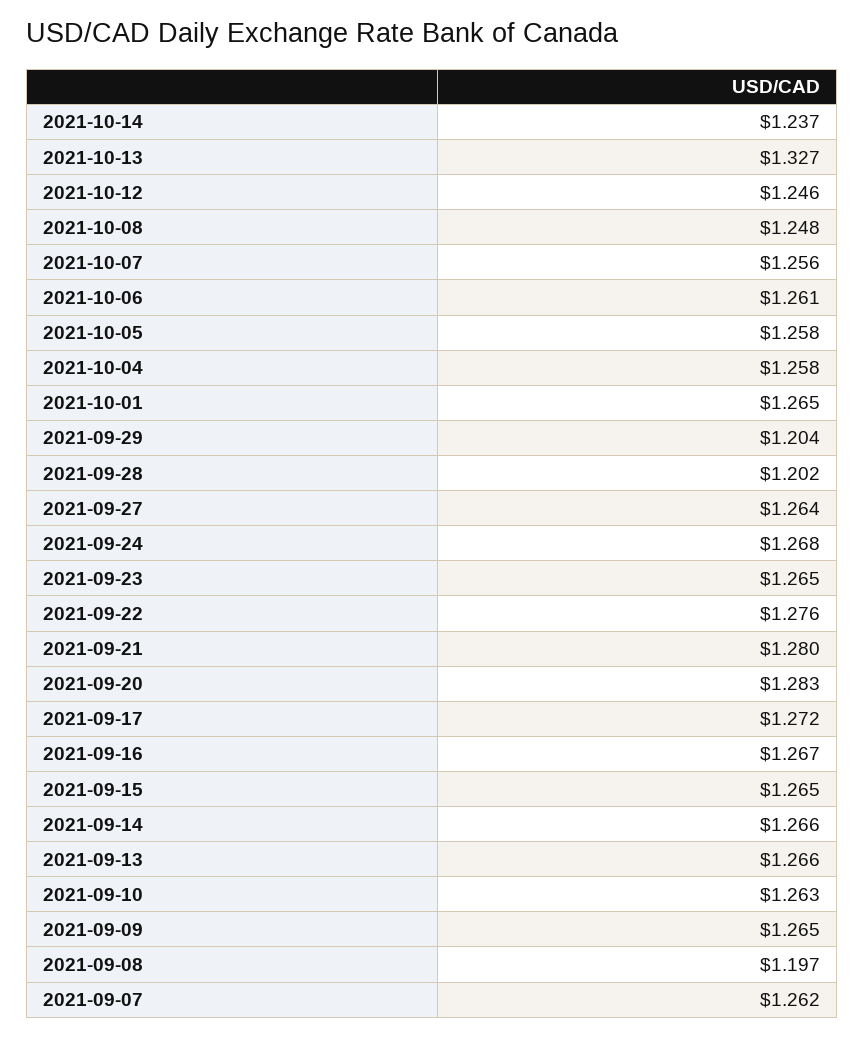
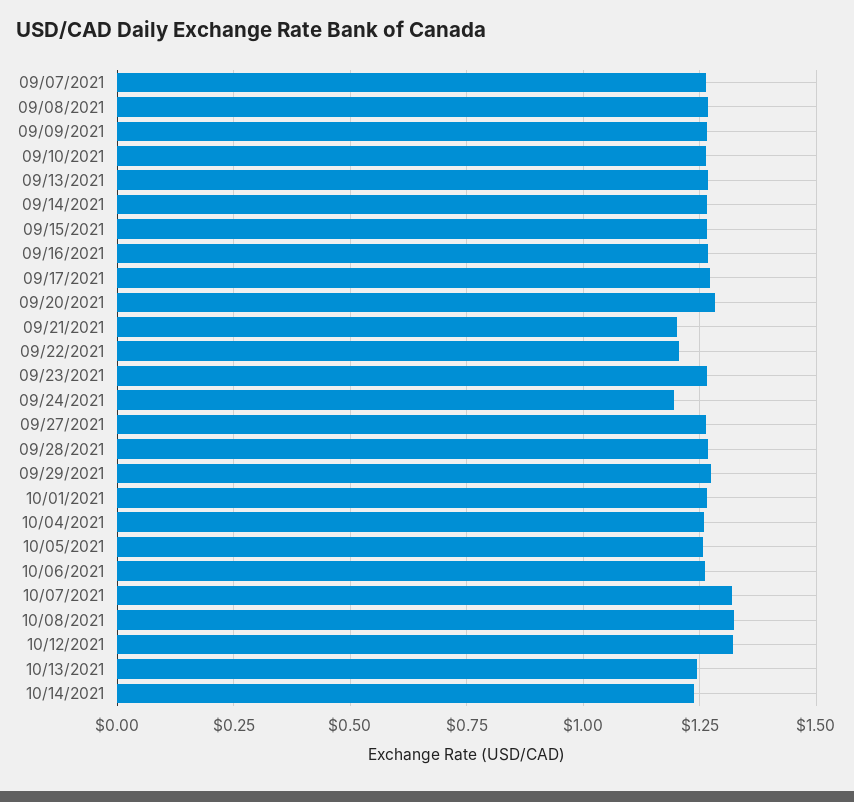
  {
    "2021-10-14": 1.237,
-   "2021-10-13": 1.327,
+   "2021-10-13": 1.25,
-   "2021-10-12": 1.246,
+   "2021-10-12": 1.325,
-   "2021-10-08": 1.248,
+   "2021-10-08": 1.325,
-   "2021-10-07": 1.256,
+   "2021-10-07": 1.325,
    "2021-10-06": 1.261,
    "2021-10-05": 1.258,
    "2021-10-04": 1.258,
    "2021-10-01": 1.265,
-   "2021-09-29": 1.204,
+   "2021-09-29": 1.275,
-   "2021-09-28": 1.202,
+   "2021-09-28": 1.275,
    "2021-09-27": 1.264,
-   "2021-09-24": 1.268,
+   "2021-09-24": 1.2,
    "2021-09-23": 1.265,
-   "2021-09-22": 1.276,
+   "2021-09-22": 1.2,
-   "2021-09-21": 1.28,
+   "2021-09-21": 1.2,
    "2021-09-20": 1.283,
    "2021-09-17": 1.272,
    "2021-09-16": 1.267,
    "2021-09-15": 1.265,
    "2021-09-14": 1.266,
    "2021-09-13": 1.266,
    "2021-09-10": 1.263,
    "2021-09-09": 1.265,
-   "2021-09-08": 1.197,
+   "2021-09-08": 1.275,
    "2021-09-07": 1.262
  }

